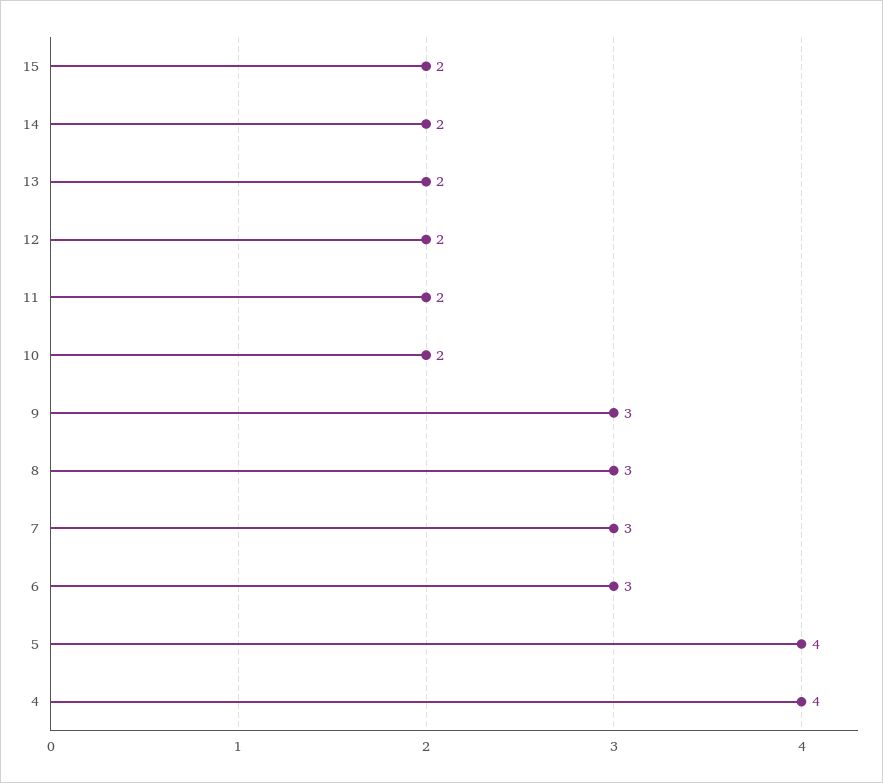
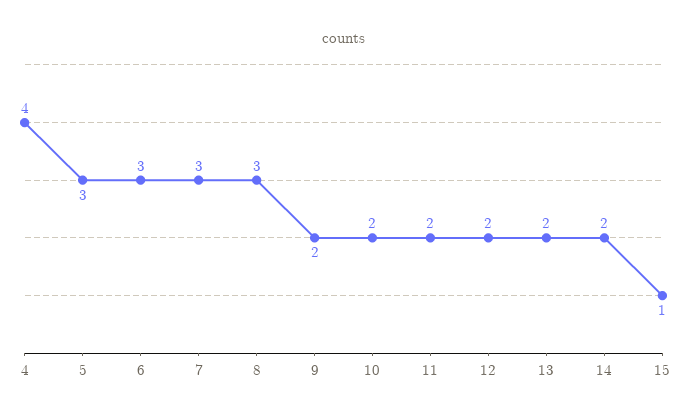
  {
-   "15": 2,
+   "15": 1,
    "14": 2,
    "13": 2,
    "12": 2,
    "11": 2,
    "10": 2,
-   "9": 3,
+   "9": 2,
    "8": 3,
    "7": 3,
    "6": 3,
-   "5": 4,
+   "5": 3,
    "4": 4
  }

